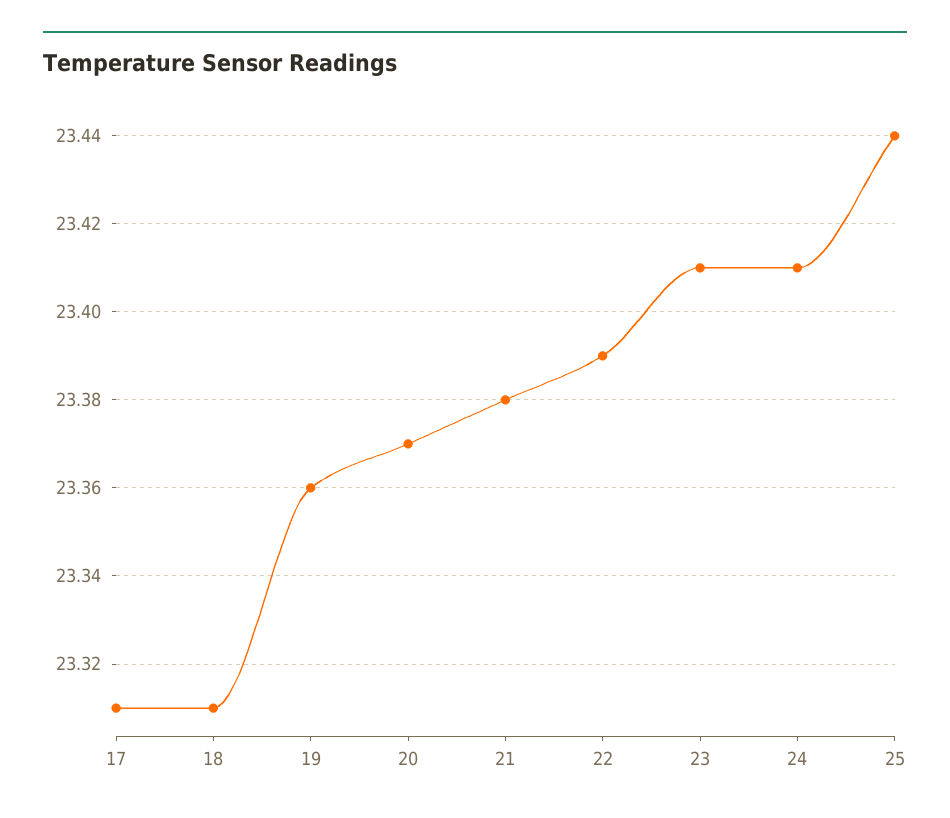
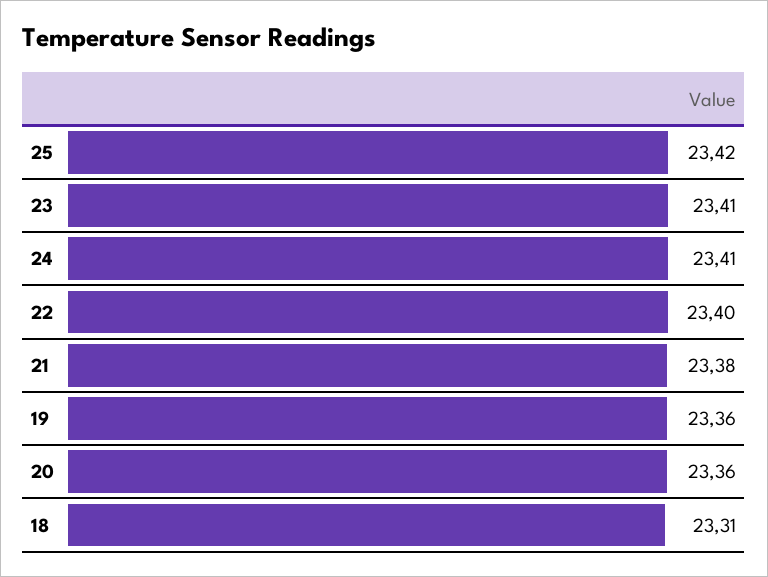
  {
-   "17": 23.31,
    "18": 23.31,
    "19": 23.36,
-   "20": 23.37,
+   "20": 23.36,
    "21": 23.38,
-   "22": 23.39,
+   "22": 23.4,
    "23": 23.41,
    "24": 23.41,
-   "25": 23.44
+   "25": 23.42
  }

